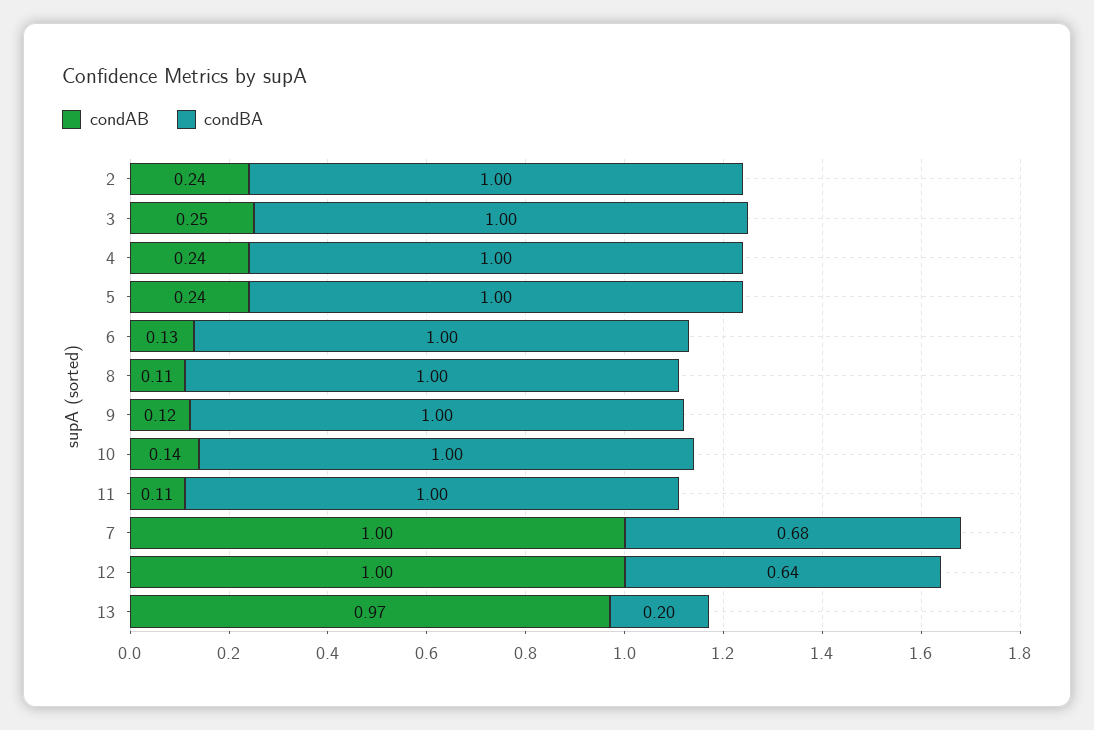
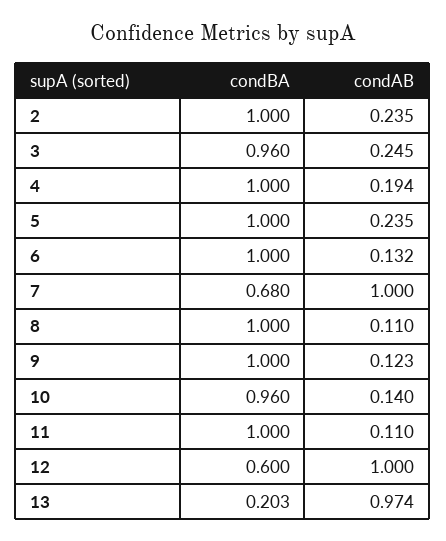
  {
    "condAB": {
      "2": 0.235,
      "3": 0.245,
-     "4": 0.24,
+     "4": 0.194,
      "5": 0.235,
      "6": 0.132,
      "8": 0.11,
      "9": 0.123,
      "10": 0.14,
      "11": 0.11,
      "7": 1,
      "12": 1,
      "13": 0.974
    },
    "condBA": {
      "2": 1,
-     "3": 1,
+     "3": 0.96,
      "4": 1,
      "5": 1,
      "6": 1,
      "8": 1,
      "9": 1,
-     "10": 1,
+     "10": 0.96,
      "11": 1,
      "7": 0.68,
-     "12": 0.64,
+     "12": 0.6,
      "13": 0.203
    }
  }

